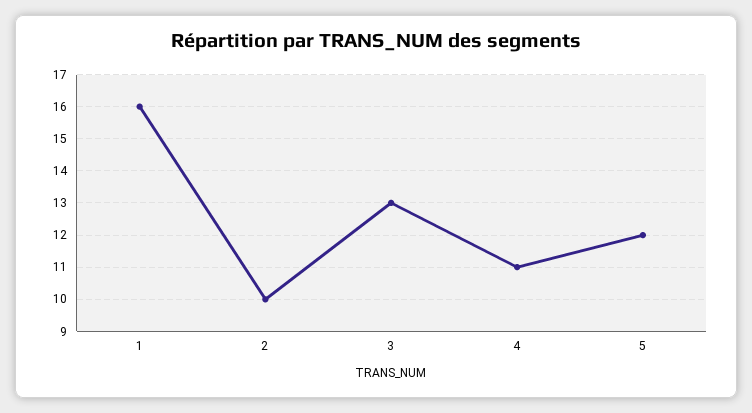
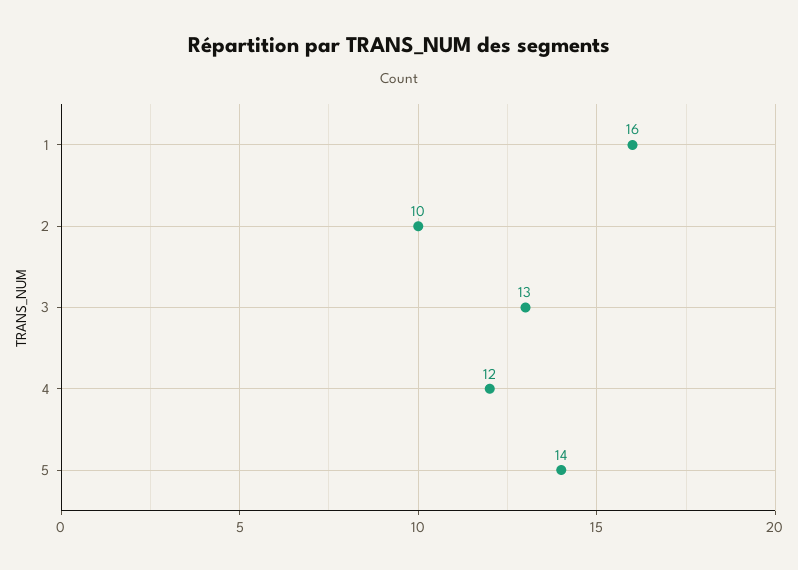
  {
    "1": 16,
    "2": 10,
    "3": 13,
-   "4": 11,
+   "4": 12,
-   "5": 12
+   "5": 14
  }

